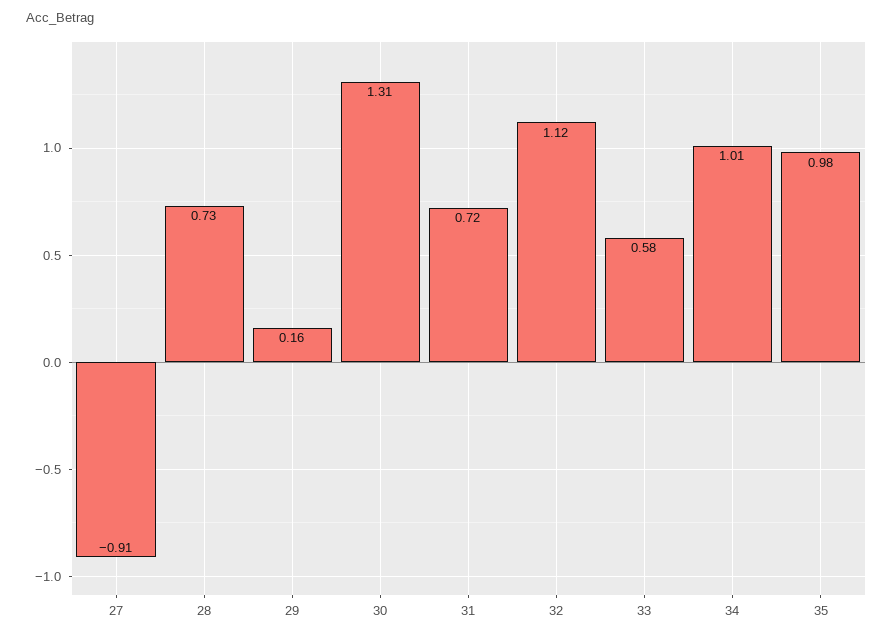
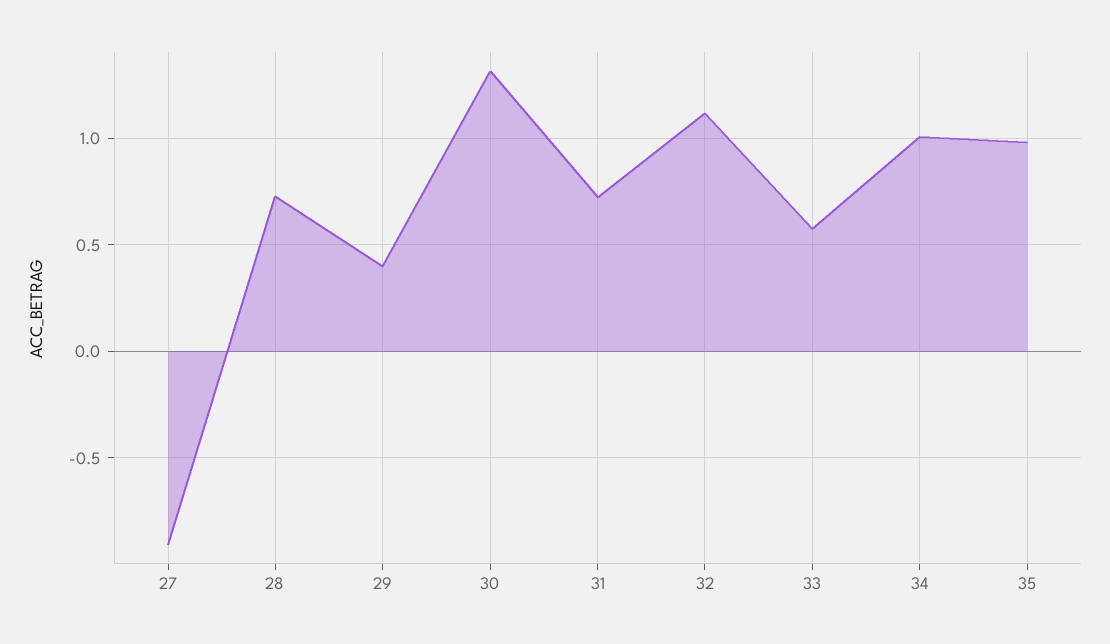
  {
    "27": -0.91,
    "28": 0.73,
-   "29": 0.16,
+   "29": 0.4,
    "30": 1.31,
    "31": 0.72,
    "32": 1.12,
    "33": 0.58,
    "34": 1.01,
    "35": 0.98
  }

